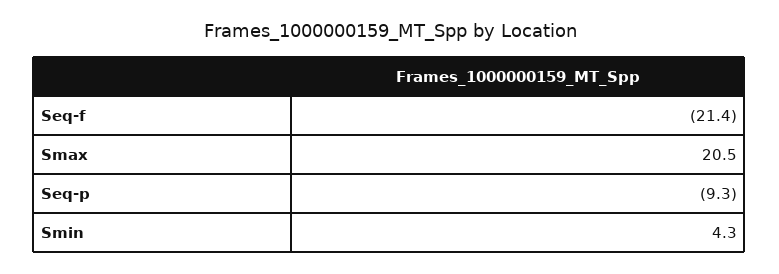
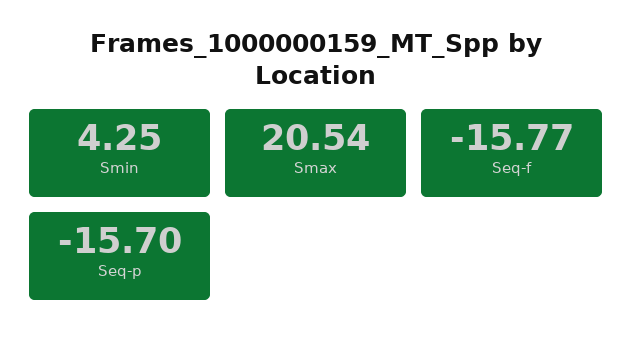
  {
-   "Seq-f": -21.4,
+   "Seq-f": -15.77,
    "Smax": 20.54,
-   "Seq-p": -9.3,
+   "Seq-p": -15.7,
    "Smin": 4.25
  }

